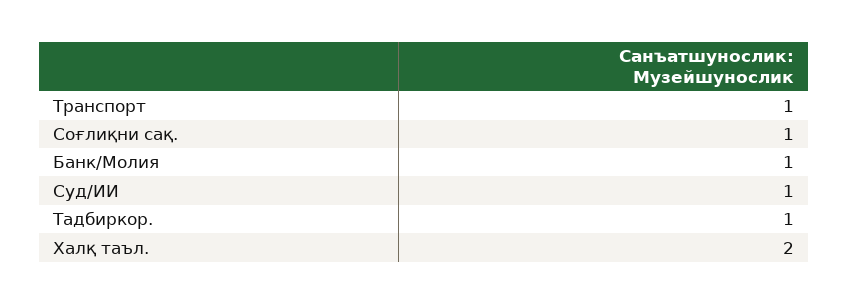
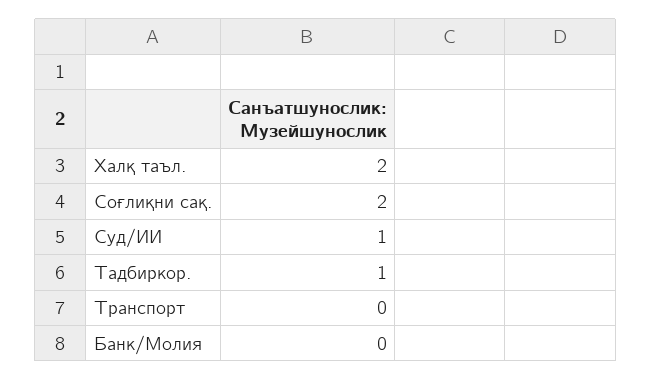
  {
-   "Транспорт": 1,
+   "Транспорт": 0,
-   "Соғлиқни сақ.": 1,
+   "Соғлиқни сақ.": 2,
-   "Банк/Молия": 1,
+   "Банк/Молия": 0,
    "Суд/ИИ": 1,
    "Тадбиркор.": 1,
    "Халқ таъл.": 2
  }

